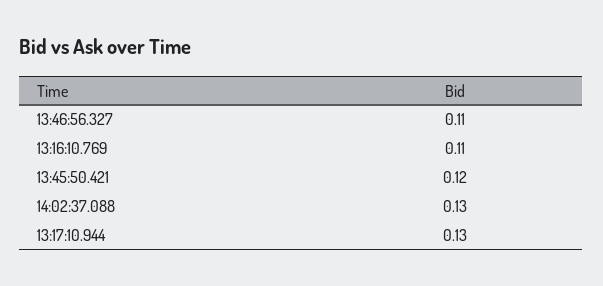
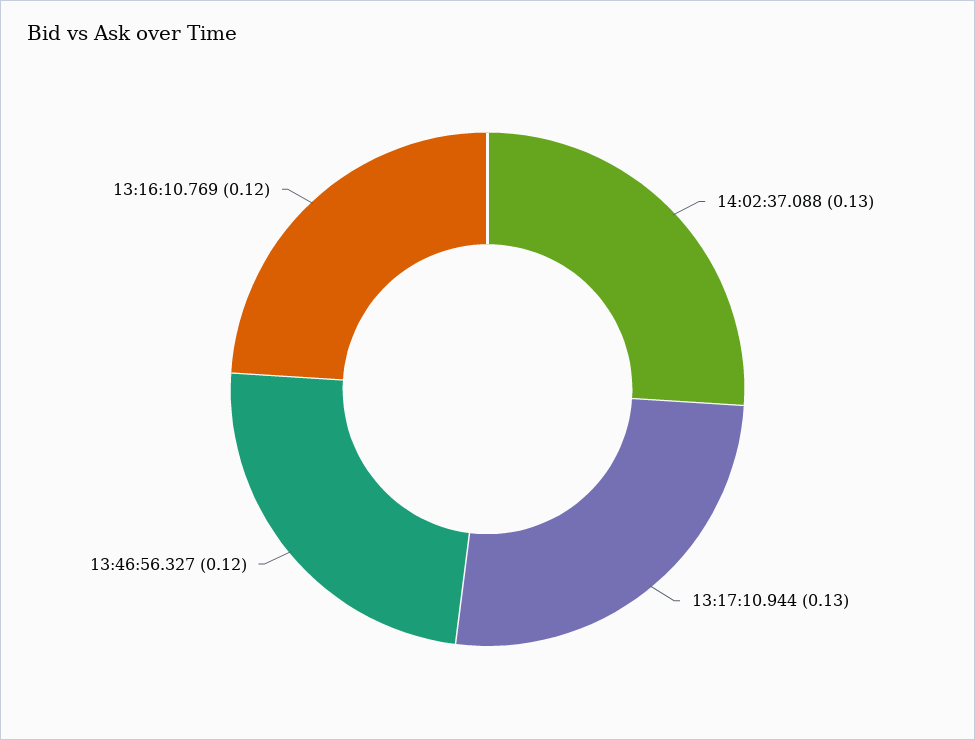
  {
-   "13:46:56.327": 0.11,
+   "13:46:56.327": 0.12,
-   "13:16:10.769": 0.11,
+   "13:16:10.769": 0.12,
-   "13:45:50.421": 0.12,
    "14:02:37.088": 0.13,
    "13:17:10.944": 0.13
  }

